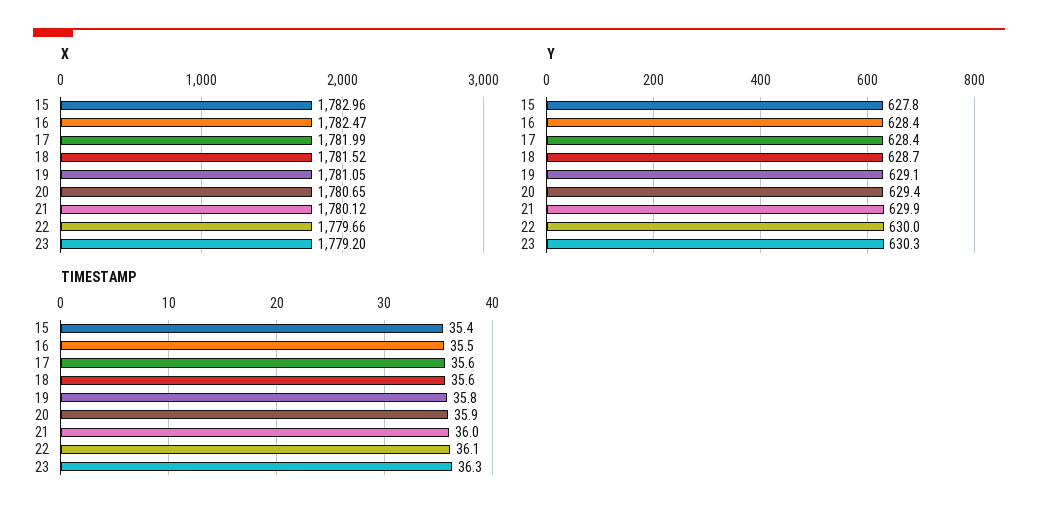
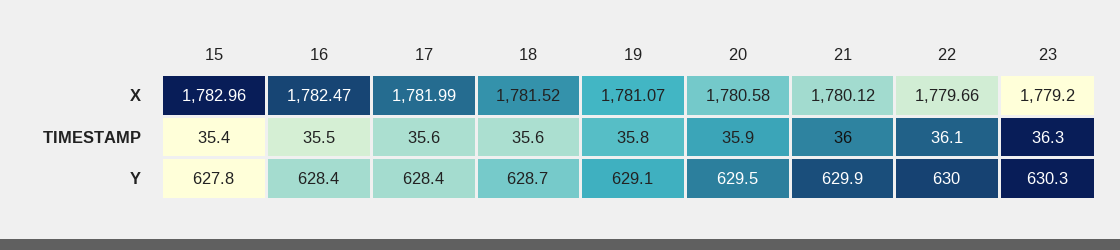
  {
    "X": {
      "15": 1782.96,
      "16": 1782.47,
      "17": 1781.99,
      "18": 1781.52,
-     "19": 1781.05,
+     "19": 1781.07,
-     "20": 1780.65,
+     "20": 1780.58,
      "21": 1780.12,
      "22": 1779.66,
      "23": 1779.2
    },
    "Y": {
      "15": 627.8,
      "16": 628.4,
      "17": 628.4,
      "18": 628.7,
      "19": 629.1,
-     "20": 629.4,
+     "20": 629.5,
      "21": 629.9,
      "22": 630,
      "23": 630.3
    },
    "TIMESTAMP": {
      "15": 35.4,
      "16": 35.5,
      "17": 35.6,
      "18": 35.6,
      "19": 35.8,
      "20": 35.9,
      "21": 36,
      "22": 36.1,
      "23": 36.3
    }
  }

